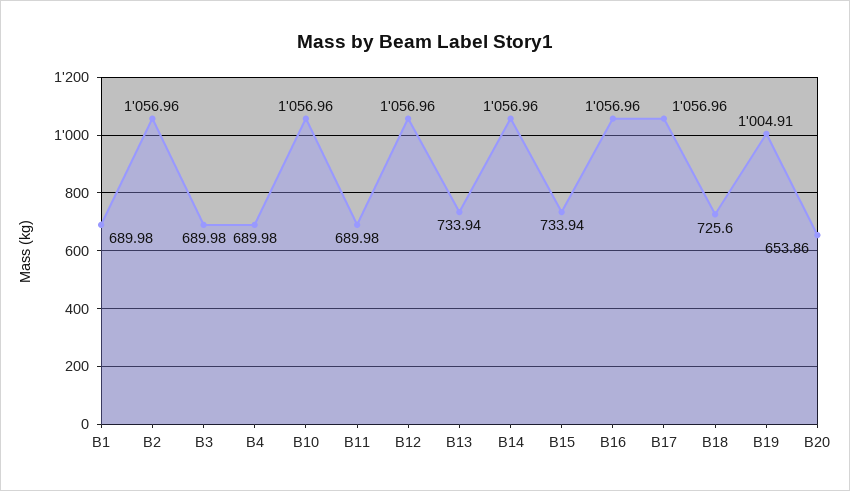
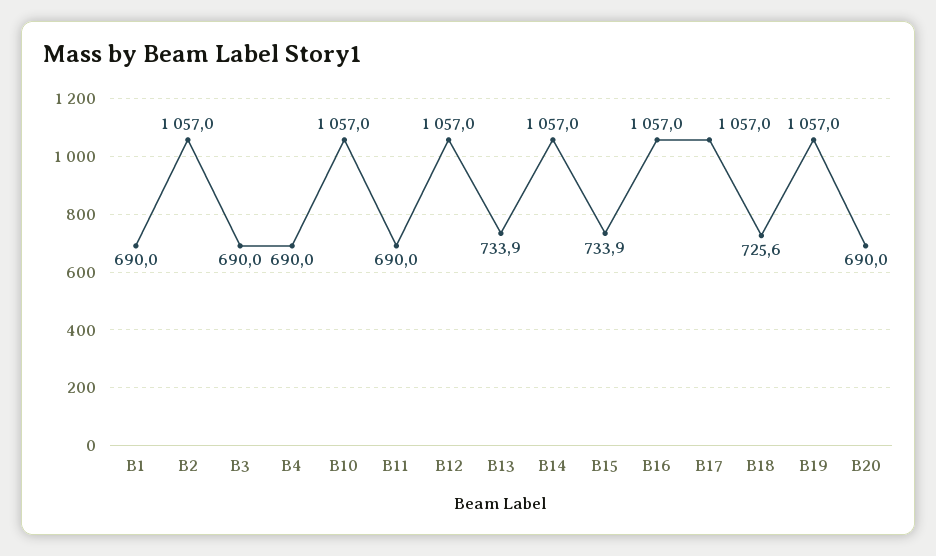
  {
    "B1": 689.98,
    "B2": 1056.96,
    "B3": 689.98,
    "B4": 689.98,
    "B10": 1056.96,
    "B11": 689.98,
    "B12": 1056.96,
    "B13": 733.94,
    "B14": 1056.96,
    "B15": 733.94,
    "B16": 1056.96,
    "B17": 1056.96,
    "B18": 725.6,
-   "B19": 1004.91,
+   "B19": 1057,
-   "B20": 653.86
+   "B20": 690
  }

